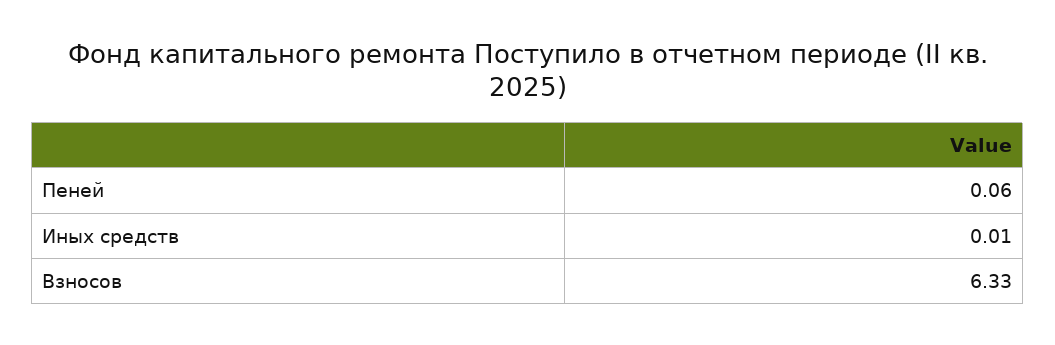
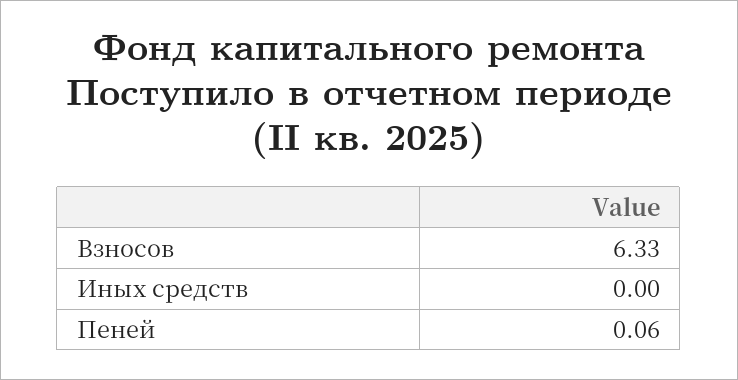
  {
    "Пеней": 0.06,
-   "Иных средств": 0.01,
+   "Иных средств": 0,
    "Взносов": 6.33
  }

